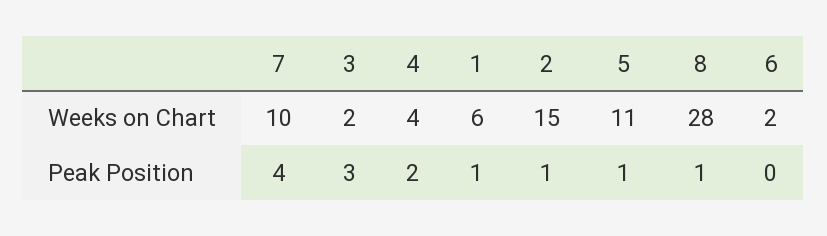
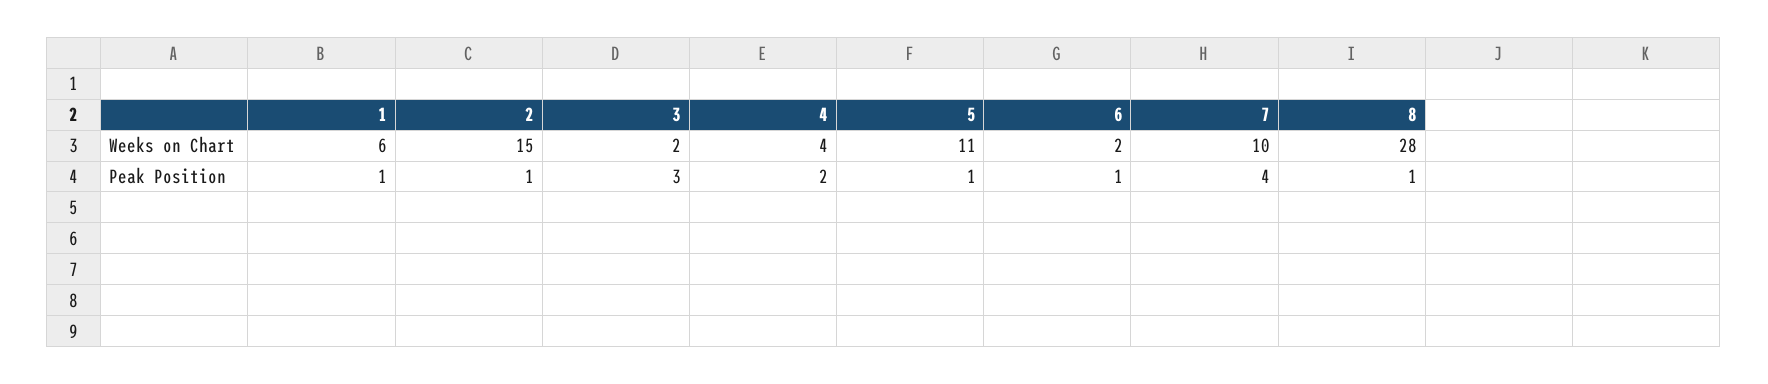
  {
    "7": {
      "Weeks on Chart": 10,
      "Peak Position": 4
    },
    "3": {
      "Weeks on Chart": 2,
      "Peak Position": 3
    },
    "4": {
      "Weeks on Chart": 4,
      "Peak Position": 2
    },
    "1": {
      "Weeks on Chart": 6,
      "Peak Position": 1
    },
    "2": {
      "Weeks on Chart": 15,
      "Peak Position": 1
    },
    "5": {
      "Weeks on Chart": 11,
      "Peak Position": 1
    },
    "8": {
      "Weeks on Chart": 28,
      "Peak Position": 1
    },
    "6": {
      "Weeks on Chart": 2,
-     "Peak Position": 0
+     "Peak Position": 1
    }
  }

